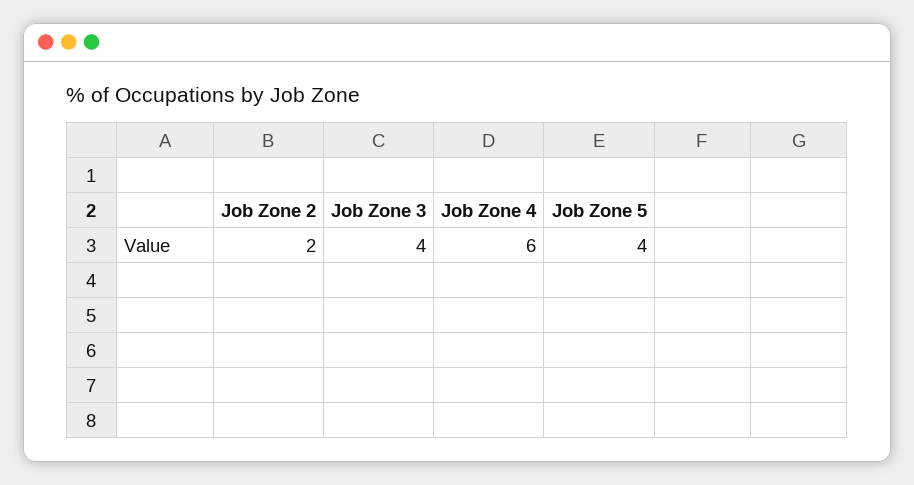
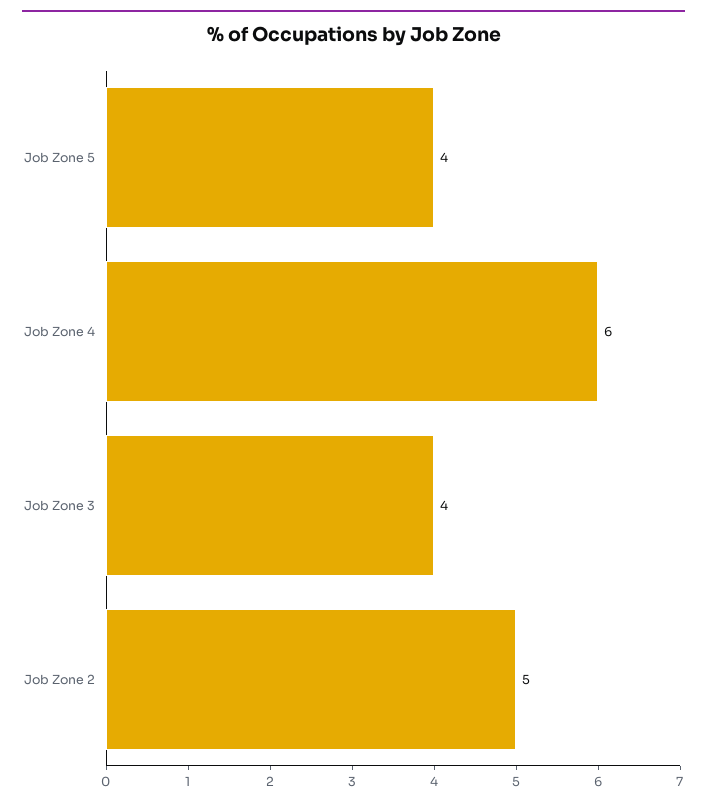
  {
-   "Job Zone 2": 2,
+   "Job Zone 2": 5,
    "Job Zone 3": 4,
    "Job Zone 4": 6,
    "Job Zone 5": 4
  }

